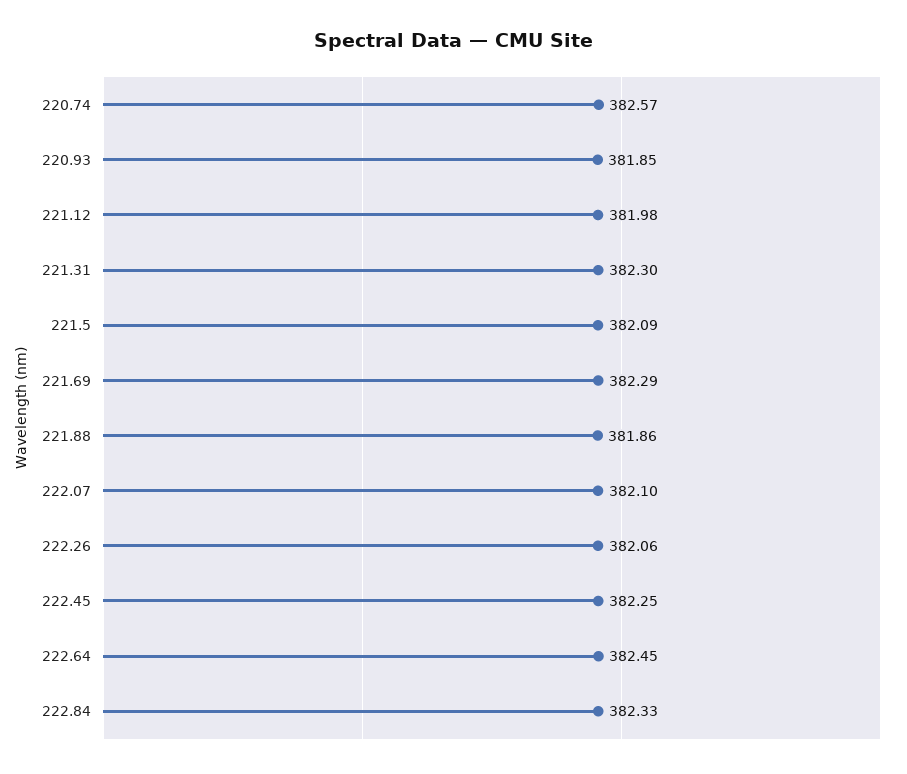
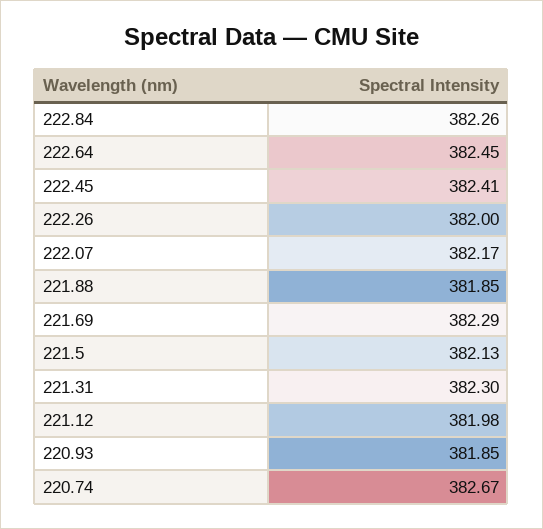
  {
-   "220.74": 382.57,
+   "220.74": 382.67,
    "220.93": 381.85,
    "221.12": 381.98,
    "221.31": 382.3,
-   "221.5": 382.09,
+   "221.5": 382.13,
    "221.69": 382.29,
-   "221.88": 381.86,
+   "221.88": 381.85,
-   "222.07": 382.1,
+   "222.07": 382.17,
-   "222.26": 382.06,
+   "222.26": 382,
-   "222.45": 382.25,
+   "222.45": 382.41,
    "222.64": 382.45,
-   "222.84": 382.33
+   "222.84": 382.26
  }

